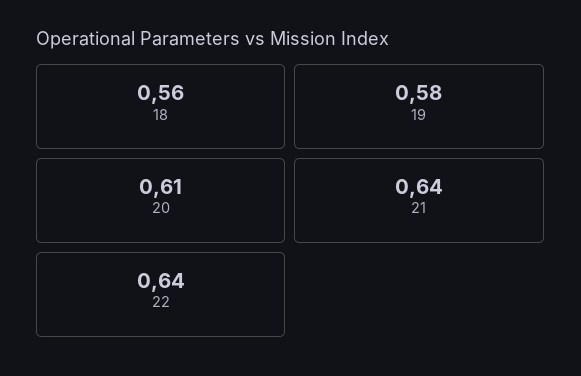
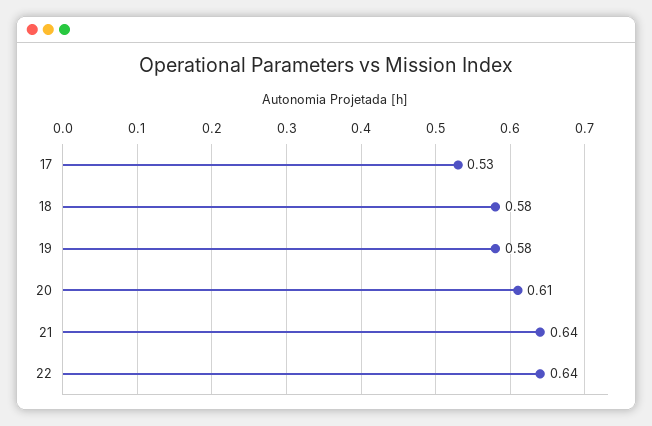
  {
-   "18": 0.56,
+   "18": 0.58,
    "19": 0.58,
    "20": 0.61,
    "21": 0.64,
-   "22": 0.64
+   "22": 0.64,
+   "17": 0.53
  }

